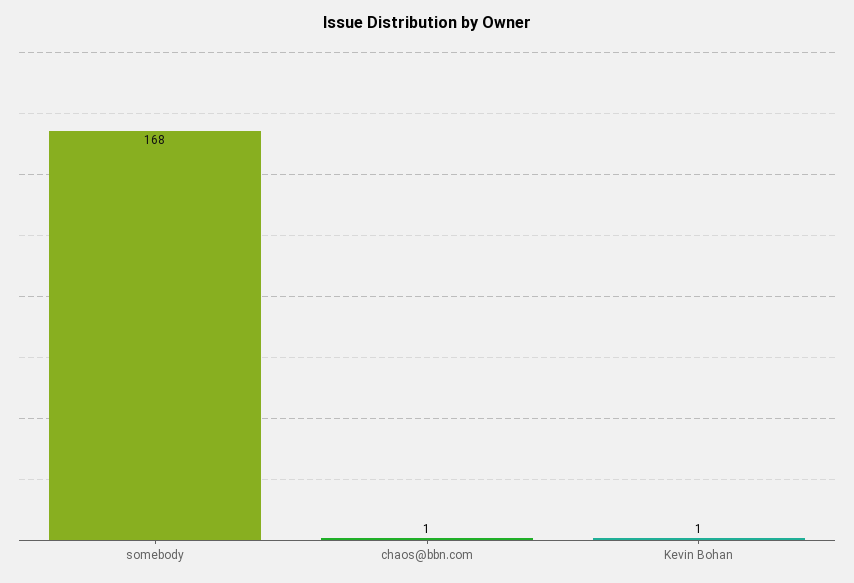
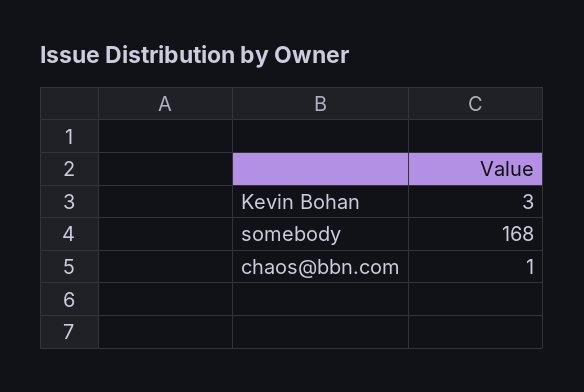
  {
    "somebody": 168,
    "chaos@bbn.com": 1,
-   "Kevin Bohan": 1
+   "Kevin Bohan": 3
  }

